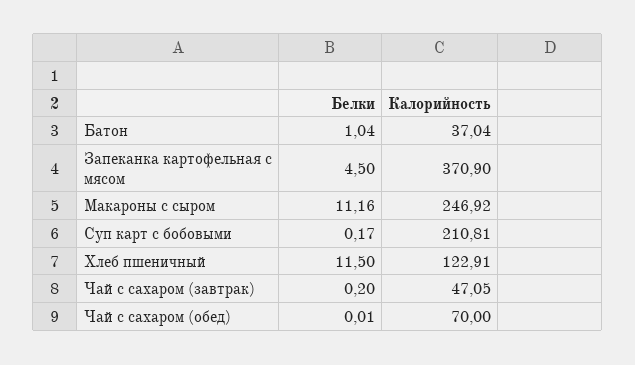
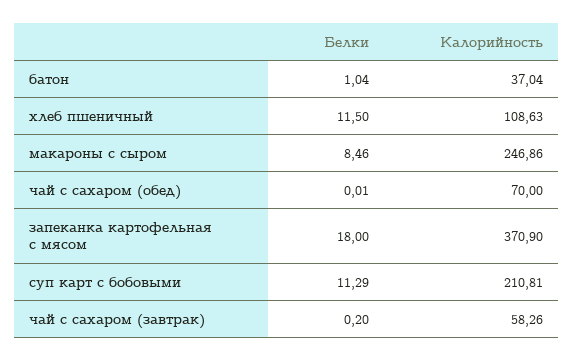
  {
    "Белки": {
      "Батон": 1.04,
-     "Запеканка картофельная с мясом": 4.5,
+     "Запеканка картофельная с мясом": 18,
-     "Макароны с сыром": 11.16,
+     "Макароны с сыром": 8.46,
-     "Суп карт с бобовыми": 0.17,
+     "Суп карт с бобовыми": 11.29,
      "Хлеб пшеничный": 11.5,
      "Чай с сахаром (завтрак)": 0.2,
      "Чай с сахаром (обед)": 0.01
    },
    "Калорийность": {
      "Батон": 37.04,
      "Запеканка картофельная с мясом": 370.9,
-     "Макароны с сыром": 246.92,
+     "Макароны с сыром": 246.86,
      "Суп карт с бобовыми": 210.81,
-     "Хлеб пшеничный": 122.91,
+     "Хлеб пшеничный": 108.63,
-     "Чай с сахаром (завтрак)": 47.05,
+     "Чай с сахаром (завтрак)": 58.26,
      "Чай с сахаром (обед)": 70
    }
  }

